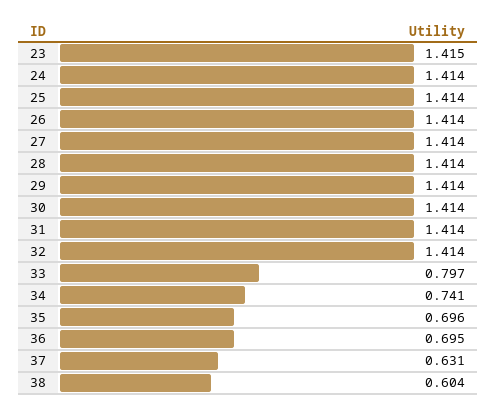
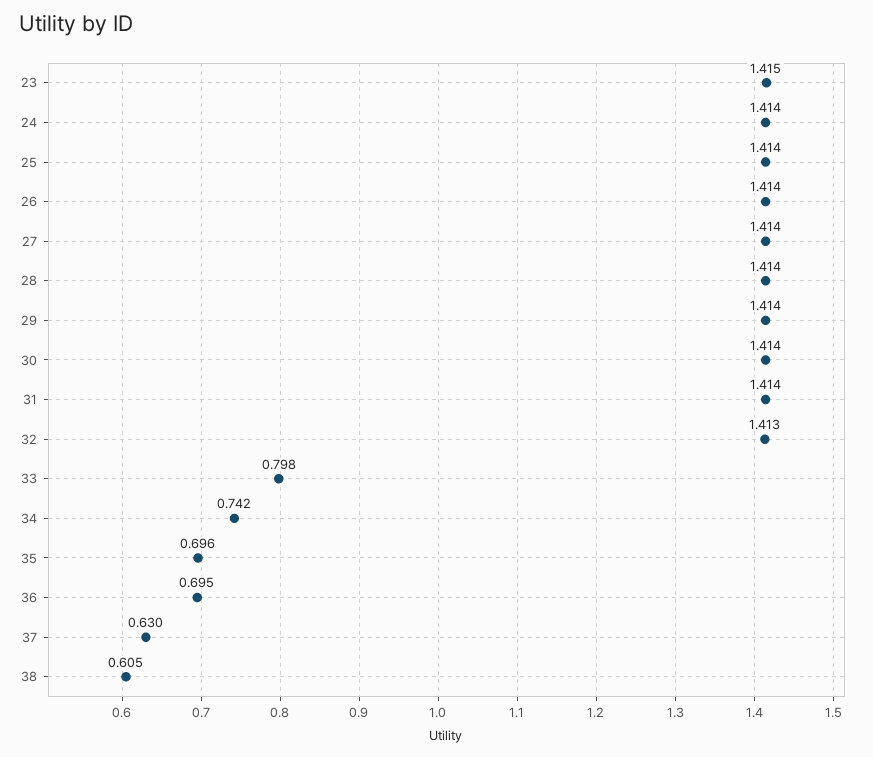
  {
    "23": 1.415,
    "24": 1.414,
    "25": 1.414,
    "26": 1.414,
    "27": 1.414,
    "28": 1.414,
    "29": 1.414,
    "30": 1.414,
    "31": 1.414,
-   "32": 1.414,
+   "32": 1.413,
-   "33": 0.797,
+   "33": 0.798,
-   "34": 0.741,
+   "34": 0.742,
    "35": 0.696,
    "36": 0.695,
-   "37": 0.631,
+   "37": 0.63,
-   "38": 0.604
+   "38": 0.605
  }

